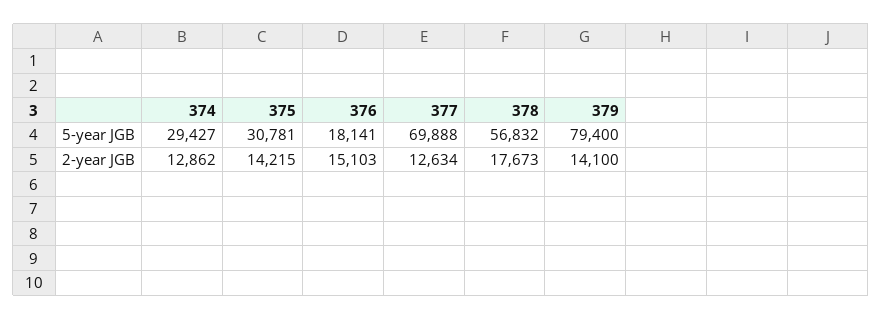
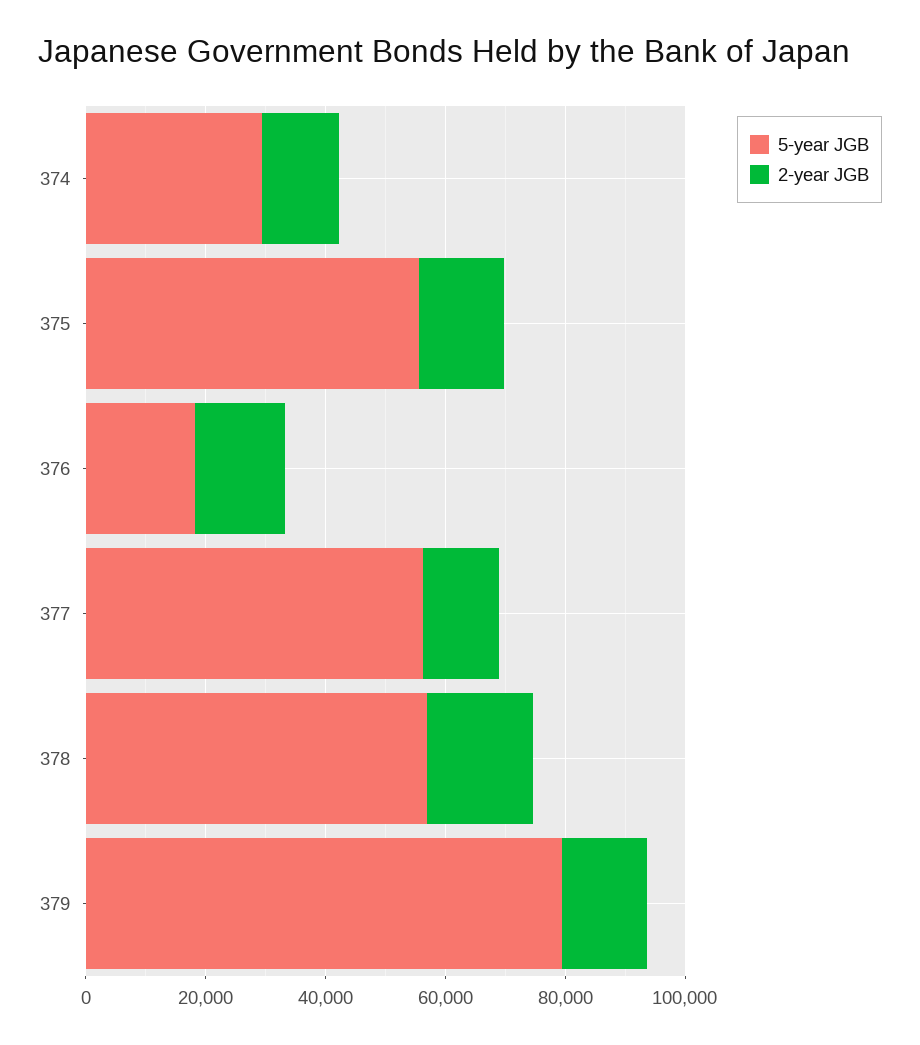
  {
    "5-year JGB": {
      "374": 29427,
-     "375": 30781,
+     "375": 55000,
      "376": 18141,
-     "377": 69888,
+     "377": 55000,
      "378": 56832,
      "379": 79400
    },
    "2-year JGB": {
      "374": 12862,
      "375": 14215,
      "376": 15103,
      "377": 12634,
      "378": 17673,
      "379": 14100
    }
  }

